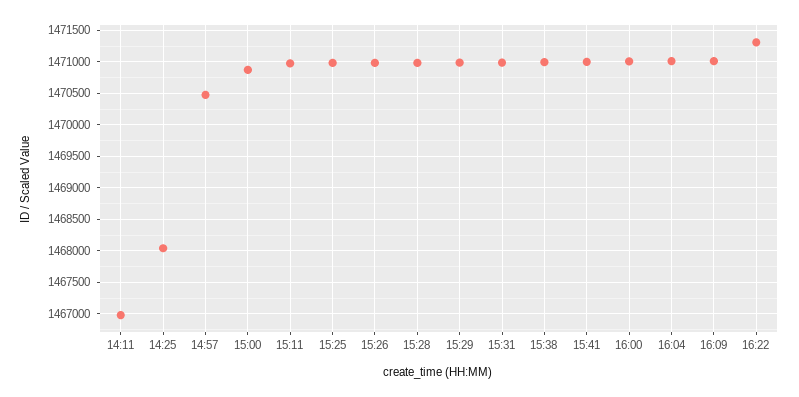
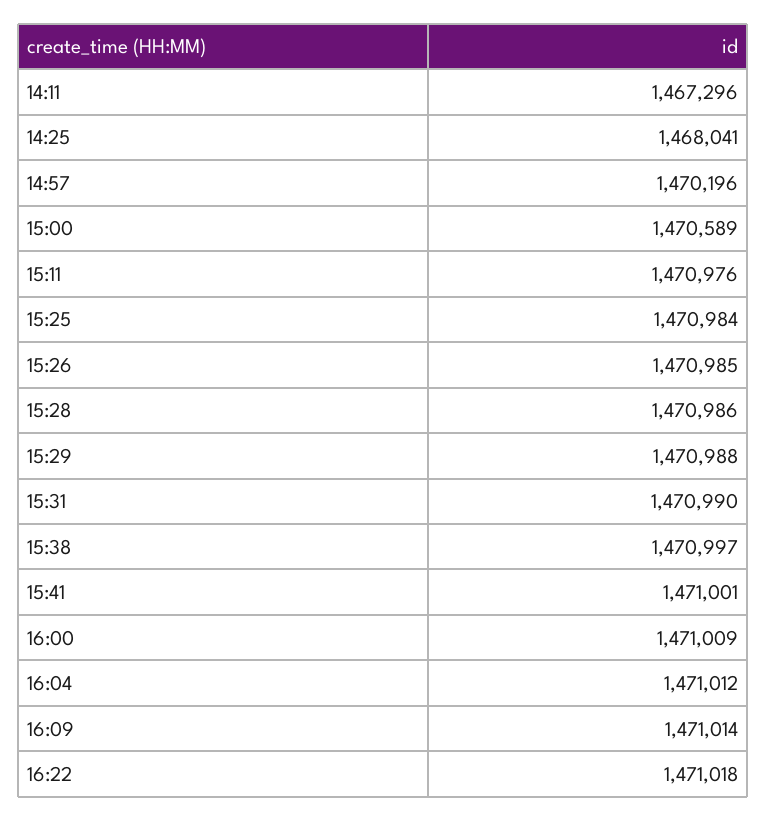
  {
-   "14:11": 1467000,
+   "14:11": 1467296,
    "14:25": 1468041,
-   "14:57": 1470500,
+   "14:57": 1470196,
-   "15:00": 1470900,
+   "15:00": 1470589,
    "15:11": 1470976,
    "15:25": 1470984,
    "15:26": 1470985,
    "15:28": 1470986,
    "15:29": 1470988,
    "15:31": 1470990,
    "15:38": 1470997,
    "15:41": 1471001,
    "16:00": 1471009,
    "16:04": 1471012,
    "16:09": 1471014,
-   "16:22": 1471300
+   "16:22": 1471018
  }

